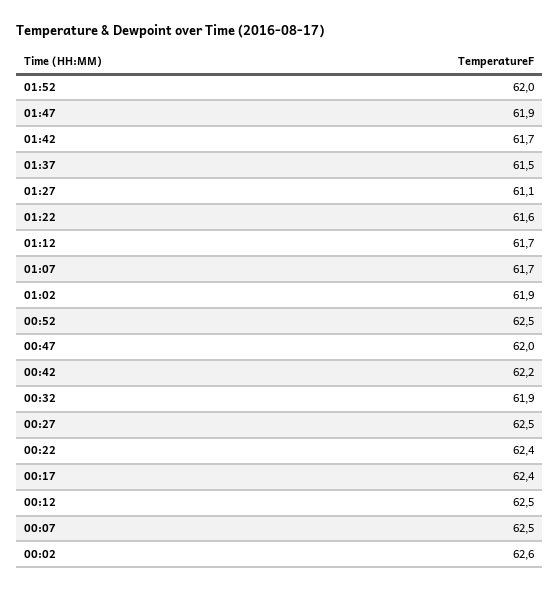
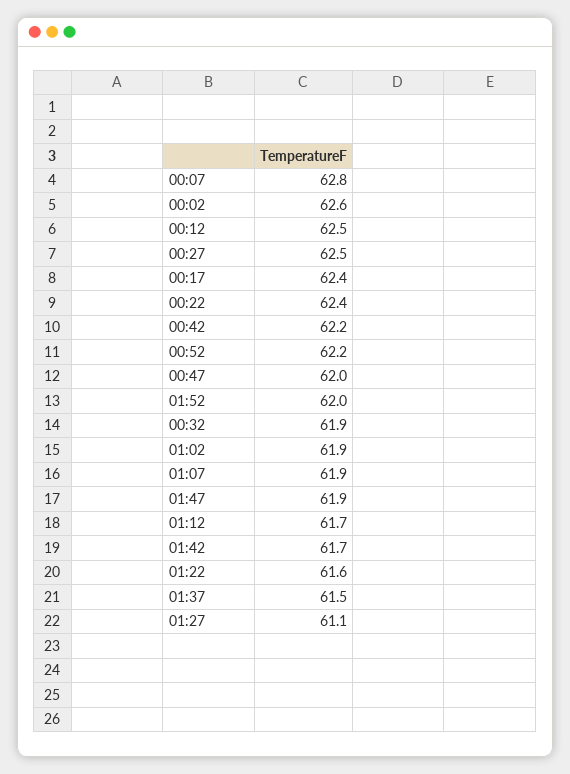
  {
    "01:52": 62,
    "01:47": 61.9,
    "01:42": 61.7,
    "01:37": 61.5,
    "01:27": 61.1,
    "01:22": 61.6,
    "01:12": 61.7,
-   "01:07": 61.7,
+   "01:07": 61.9,
    "01:02": 61.9,
-   "00:52": 62.5,
+   "00:52": 62.2,
    "00:47": 62,
    "00:42": 62.2,
    "00:32": 61.9,
    "00:27": 62.5,
    "00:22": 62.4,
    "00:17": 62.4,
    "00:12": 62.5,
-   "00:07": 62.5,
+   "00:07": 62.8,
    "00:02": 62.6
  }

